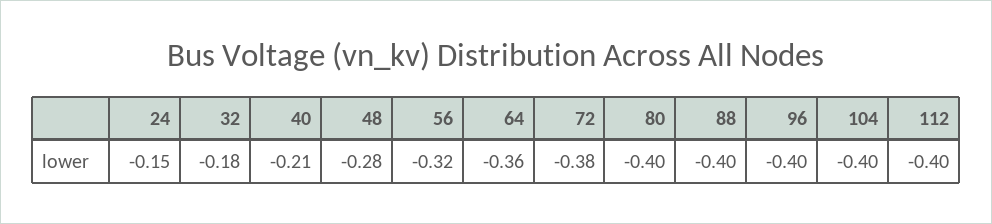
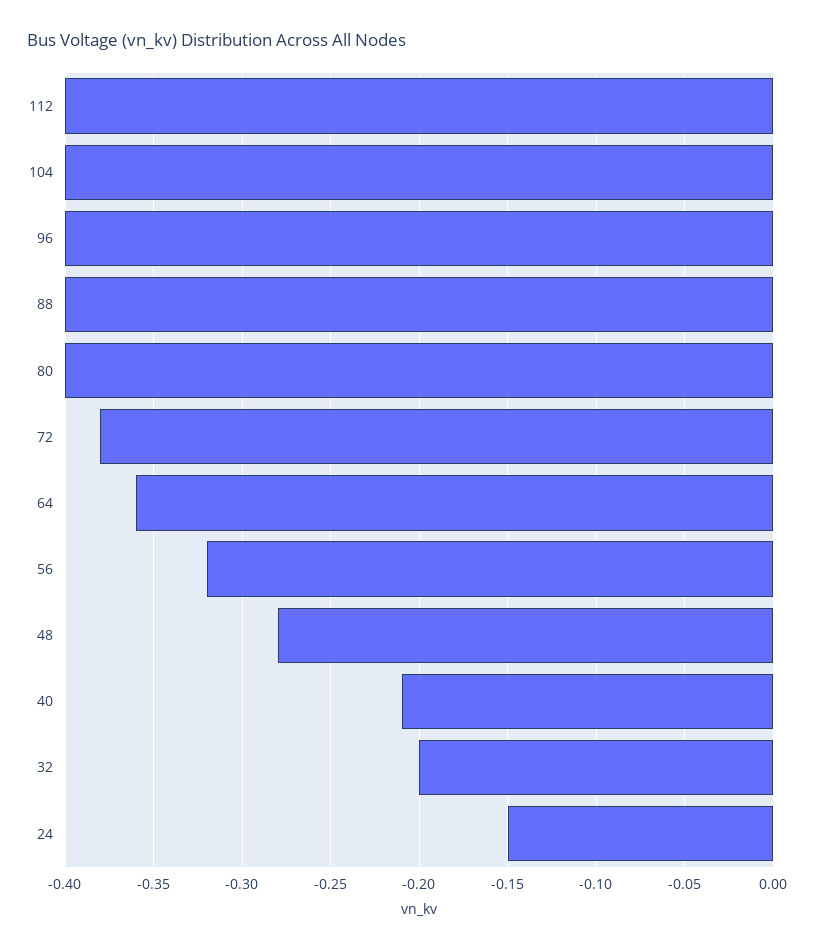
  {
    "24": -0.15,
-   "32": -0.18,
+   "32": -0.2,
    "40": -0.21,
    "48": -0.28,
    "56": -0.32,
    "64": -0.36,
    "72": -0.38,
    "80": -0.4,
    "88": -0.4,
    "96": -0.4,
    "104": -0.4,
    "112": -0.4
  }

